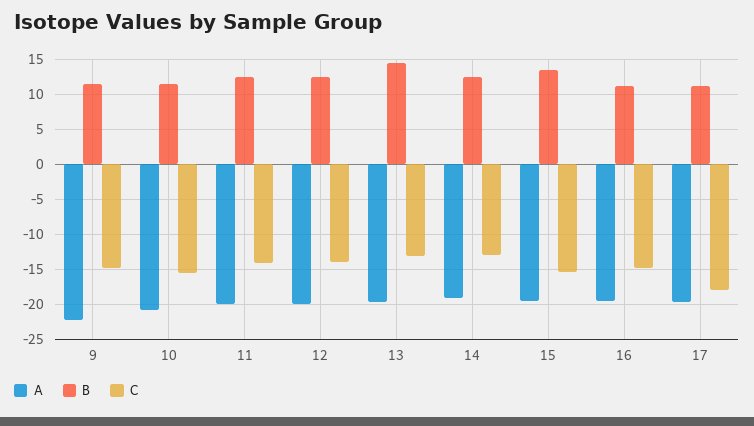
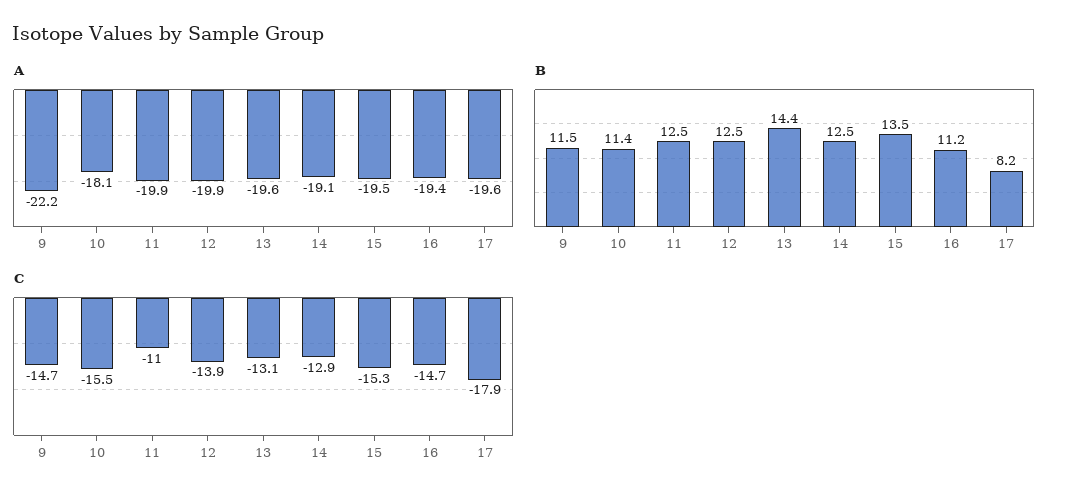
  {
    "A": {
      "9": -22.2,
-     "10": -21,
+     "10": -18.1,
      "11": -19.9,
      "12": -19.9,
      "13": -19.6,
      "14": -19.1,
      "15": -19.5,
      "16": -19.4,
      "17": -19.6
    },
    "B": {
      "9": 11.5,
      "10": 11.4,
      "11": 12.5,
      "12": 12.5,
      "13": 14.4,
      "14": 12.5,
      "15": 13.5,
      "16": 11.2,
-     "17": 11
+     "17": 8.2
    },
    "C": {
      "9": -14.7,
      "10": -15.5,
-     "11": -14,
+     "11": -11,
      "12": -13.9,
      "13": -13.1,
      "14": -12.9,
      "15": -15.3,
      "16": -14.7,
      "17": -17.9
    }
  }

